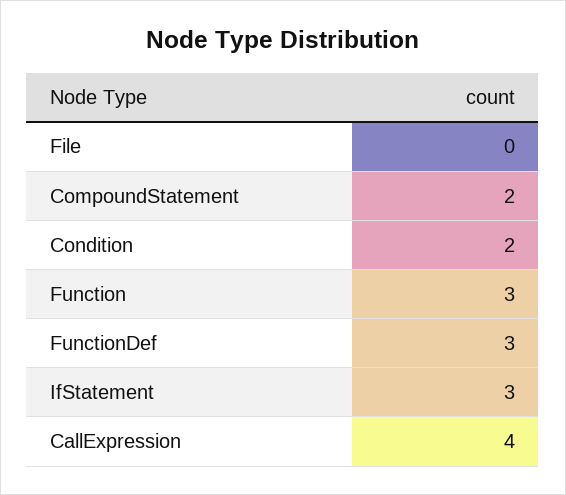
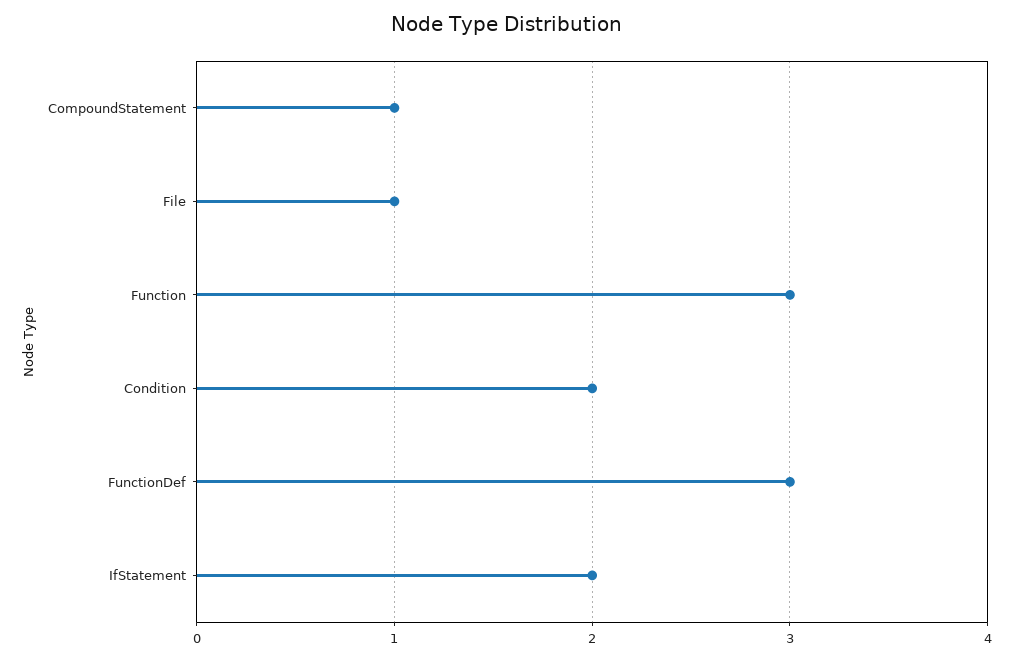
  {
-   "File": 0,
+   "File": 1,
-   "CompoundStatement": 2,
+   "CompoundStatement": 1,
    "Condition": 2,
    "Function": 3,
    "FunctionDef": 3,
-   "IfStatement": 3,
+   "IfStatement": 2
-   "CallExpression": 4
  }

